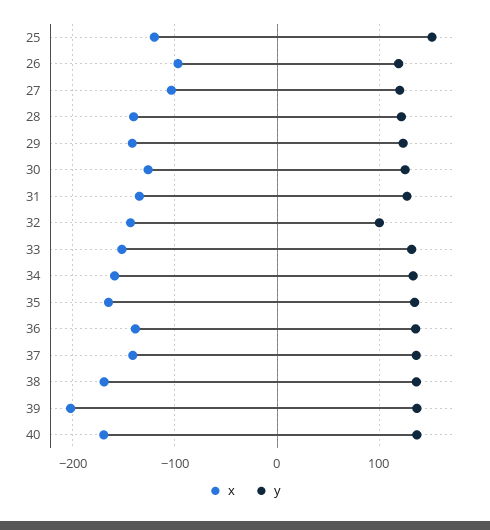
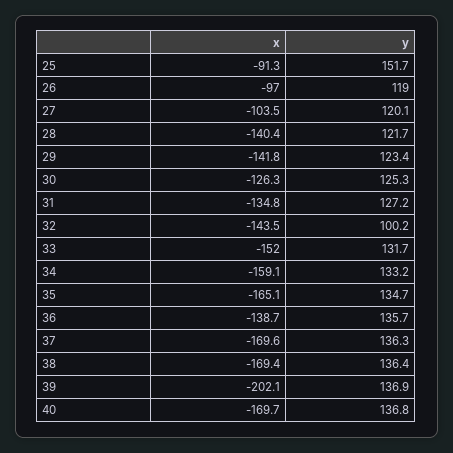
  {
    "x": {
-     "25": -120,
+     "25": -91.3,
      "26": -97,
      "27": -103.5,
      "28": -140.4,
      "29": -141.8,
      "30": -126.3,
      "31": -134.8,
      "32": -143.5,
      "33": -152,
      "34": -159.1,
      "35": -165.1,
      "36": -138.7,
-     "37": -140,
+     "37": -169.6,
      "38": -169.4,
      "39": -202.1,
      "40": -169.7
    },
    "y": {
      "25": 151.7,
      "26": 119,
      "27": 120.1,
      "28": 121.7,
      "29": 123.4,
      "30": 125.3,
      "31": 127.2,
      "32": 100.2,
      "33": 131.7,
      "34": 133.2,
      "35": 134.7,
      "36": 135.7,
      "37": 136.3,
      "38": 136.4,
      "39": 136.9,
      "40": 136.8
    }
  }

